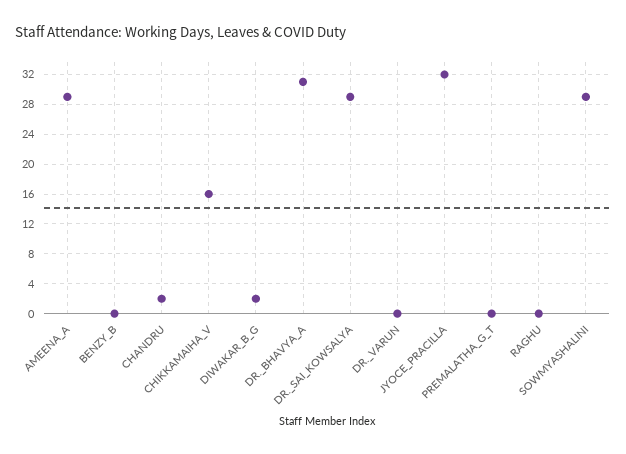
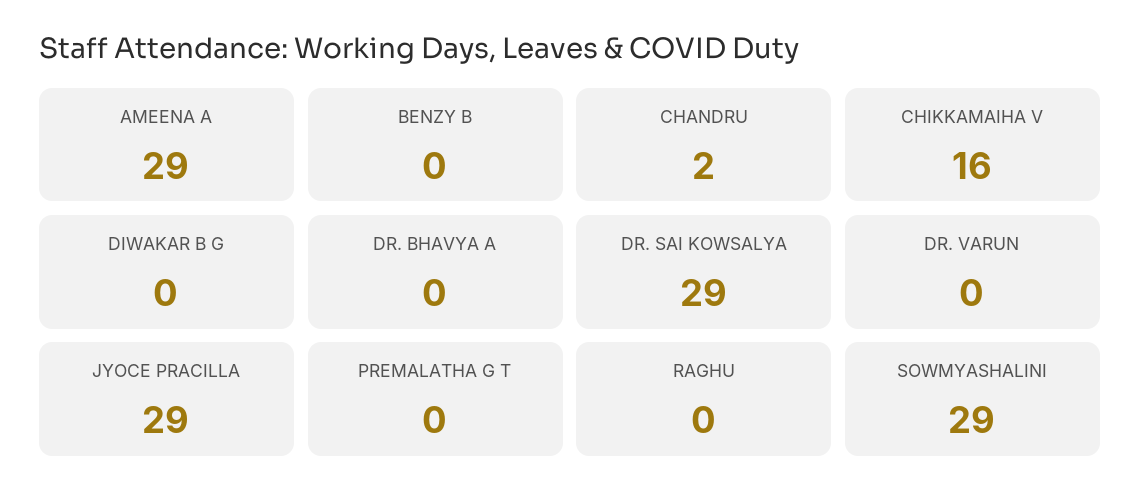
  {
    "AMEENA_A": 29,
    "BENZY_B": 0,
    "CHANDRU": 2,
    "CHIKKAMAIHA_V": 16,
-   "DIWAKAR_B_G": 2,
+   "DIWAKAR_B_G": 0,
-   "DR._BHAVYA_A": 31,
+   "DR._BHAVYA_A": 0,
    "DR._SAI_KOWSALYA": 29,
    "DR._VARUN": 0,
-   "JYOCE_PRACILLA": 32,
+   "JYOCE_PRACILLA": 29,
    "PREMALATHA_G_T": 0,
    "RAGHU": 0,
    "SOWMYASHALINI": 29
  }

